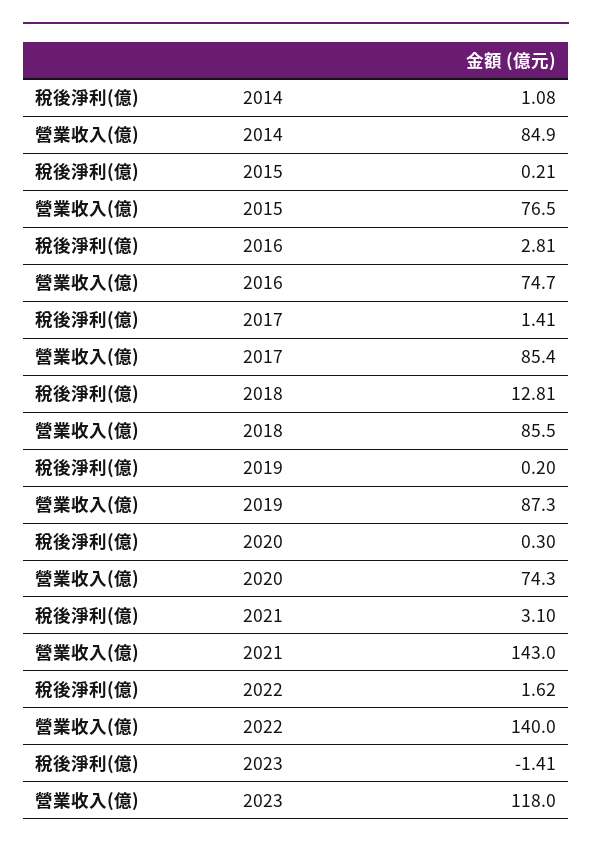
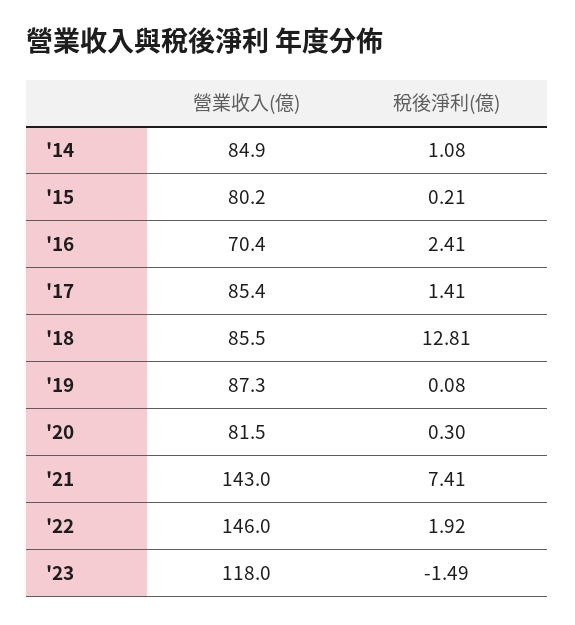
  {
    "稅後淨利(億)": {
      "2014": 1.08,
      "2015": 0.21,
-     "2016": 2.81,
+     "2016": 2.41,
      "2017": 1.41,
      "2018": 12.81,
-     "2019": 0.2,
+     "2019": 0.08,
      "2020": 0.3,
-     "2021": 3.1,
+     "2021": 7.41,
-     "2022": 1.62,
+     "2022": 1.92,
-     "2023": -1.41
+     "2023": -1.49
    },
    "營業收入(億)": {
      "2014": 84.9,
-     "2015": 76.5,
+     "2015": 80.2,
-     "2016": 74.7,
+     "2016": 70.4,
      "2017": 85.4,
      "2018": 85.5,
      "2019": 87.3,
-     "2020": 74.3,
+     "2020": 81.5,
      "2021": 143,
-     "2022": 140,
+     "2022": 146,
      "2023": 118
    }
  }

